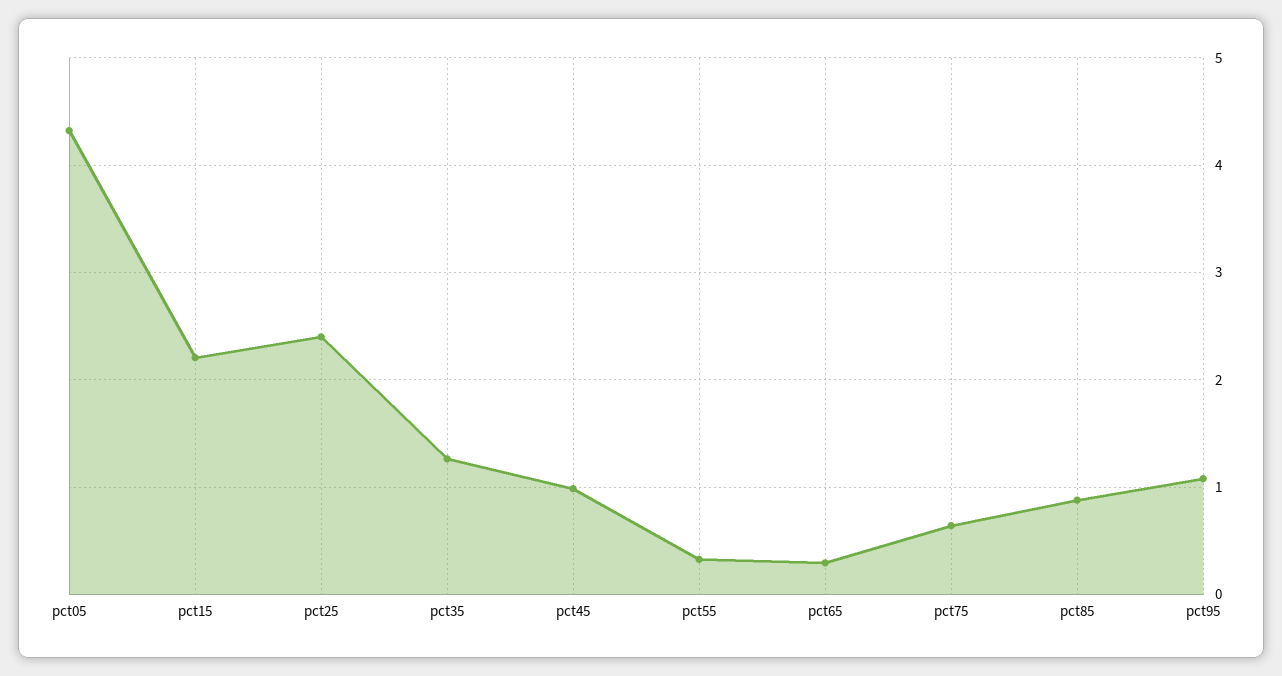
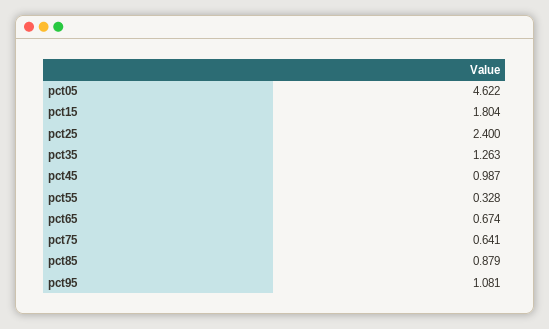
  {
-   "pct05": 4.3,
+   "pct05": 4.622,
-   "pct15": 2.2,
+   "pct15": 1.804,
    "pct25": 2.4,
    "pct35": 1.263,
    "pct45": 0.987,
    "pct55": 0.328,
-   "pct65": 0.3,
+   "pct65": 0.674,
    "pct75": 0.641,
    "pct85": 0.879,
    "pct95": 1.081
  }

